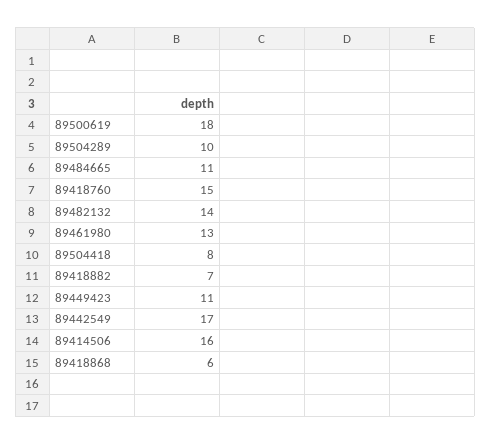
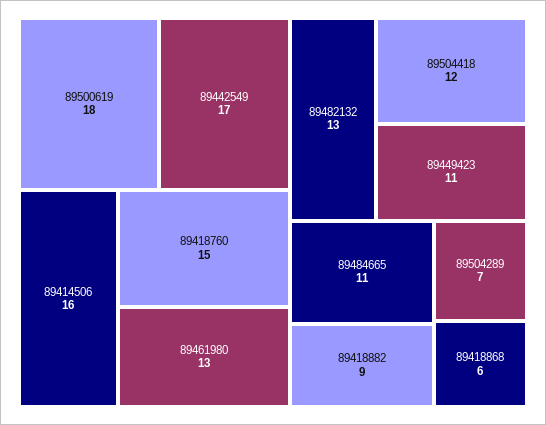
  {
    "89500619": 18,
-   "89504289": 10,
+   "89504289": 7,
    "89484665": 11,
    "89418760": 15,
-   "89482132": 14,
+   "89482132": 13,
    "89461980": 13,
-   "89504418": 8,
+   "89504418": 12,
-   "89418882": 7,
+   "89418882": 9,
    "89449423": 11,
    "89442549": 17,
    "89414506": 16,
    "89418868": 6
  }

